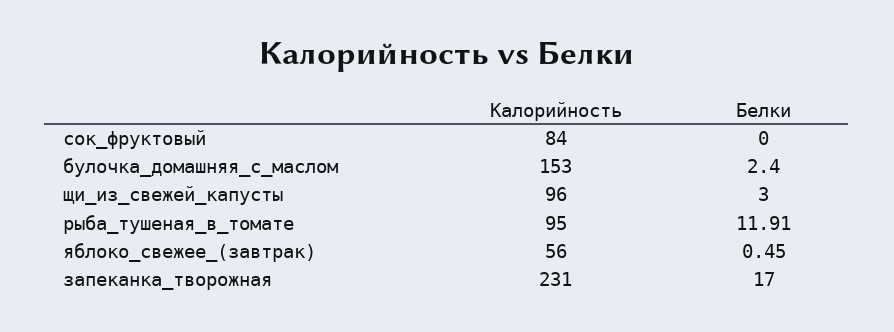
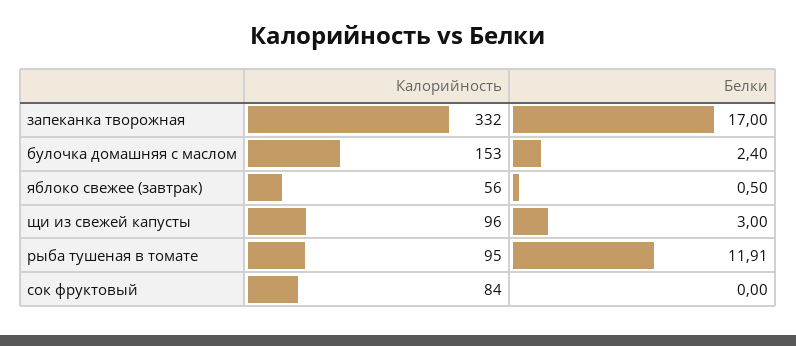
  {
    "Калорийность": {
      "сок_фруктовый": 84,
      "булочка_домашняя_с_маслом": 153,
      "щи_из_свежей_капусты": 96,
      "рыба_тушеная_в_томате": 95,
      "яблоко_свежее_(завтрак)": 56,
-     "запеканка_творожная": 231
+     "запеканка_творожная": 332
    },
    "Белки": {
      "сок_фруктовый": 0,
      "булочка_домашняя_с_маслом": 2.4,
      "щи_из_свежей_капусты": 3,
      "рыба_тушеная_в_томате": 11.91,
-     "яблоко_свежее_(завтрак)": 0.45,
+     "яблоко_свежее_(завтрак)": 0.5,
      "запеканка_творожная": 17
    }
  }

